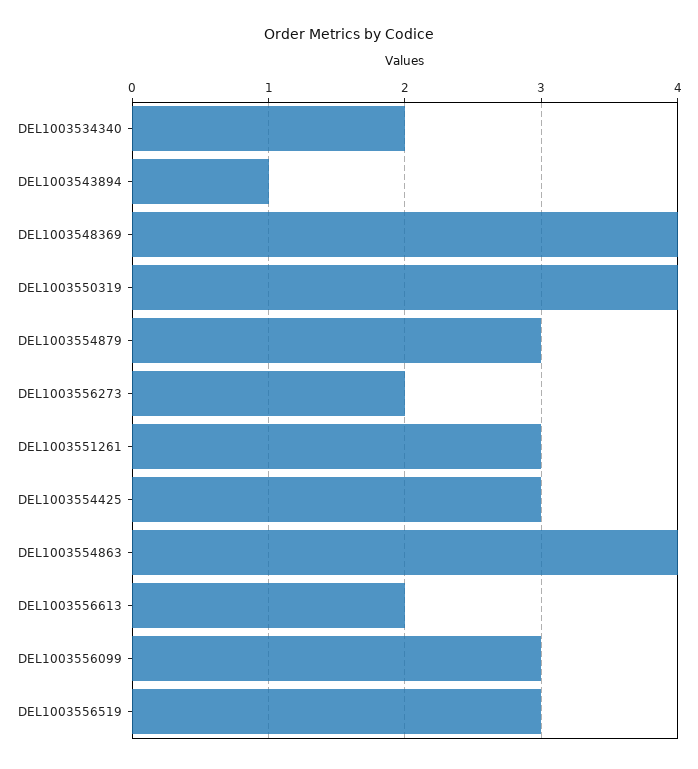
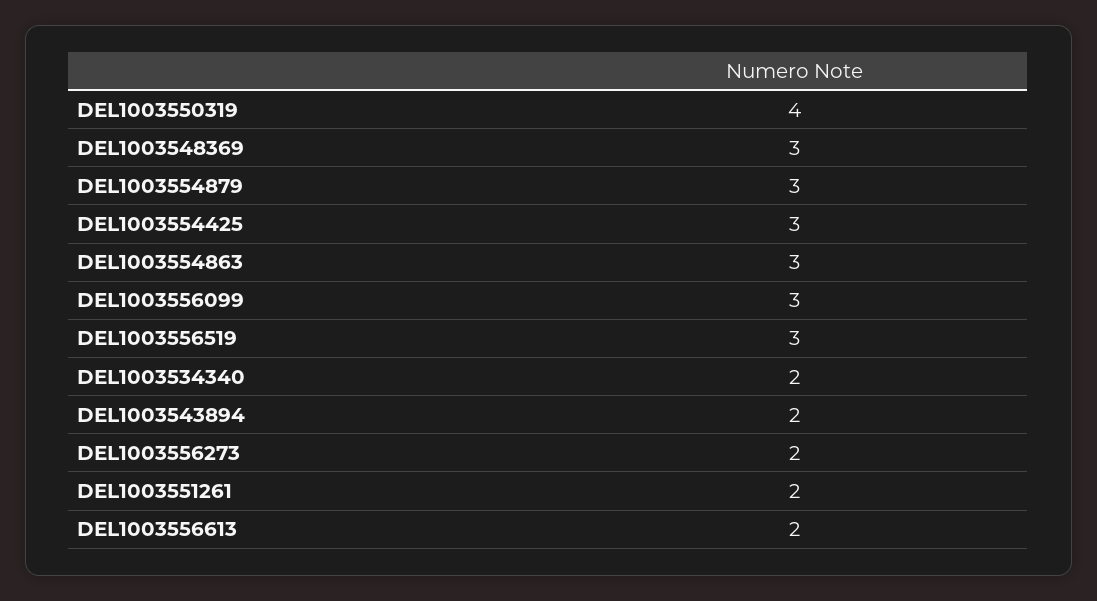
  {
    "DEL1003534340": 2,
-   "DEL1003543894": 1,
+   "DEL1003543894": 2,
-   "DEL1003548369": 4,
+   "DEL1003548369": 3,
    "DEL1003550319": 4,
    "DEL1003554879": 3,
    "DEL1003556273": 2,
-   "DEL1003551261": 3,
+   "DEL1003551261": 2,
    "DEL1003554425": 3,
-   "DEL1003554863": 4,
+   "DEL1003554863": 3,
    "DEL1003556613": 2,
    "DEL1003556099": 3,
    "DEL1003556519": 3
  }

